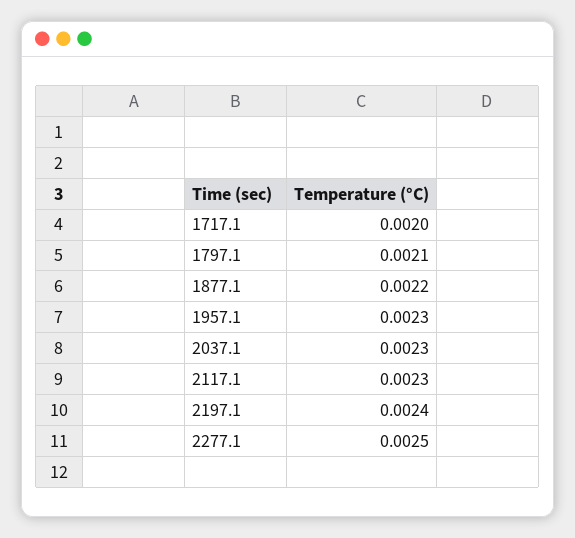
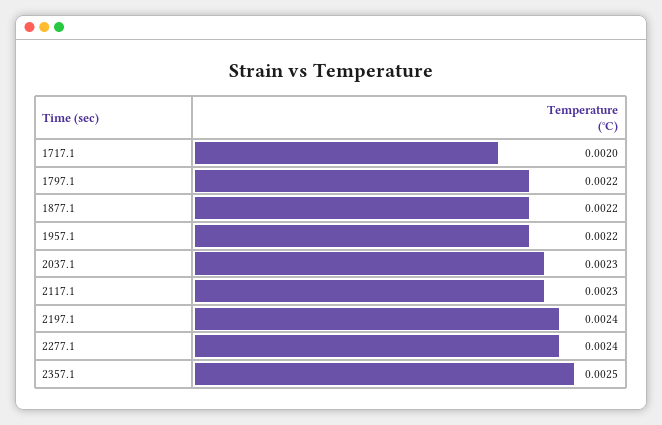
  {
    "1717.1": 0.002,
-   "1797.1": 0.0021,
+   "1797.1": 0.0022,
    "1877.1": 0.0022,
-   "1957.1": 0.0023,
+   "1957.1": 0.0022,
    "2037.1": 0.0023,
    "2117.1": 0.0023,
    "2197.1": 0.0024,
-   "2277.1": 0.0025
+   "2277.1": 0.0024,
+   "2357.1": 0.0025
  }

